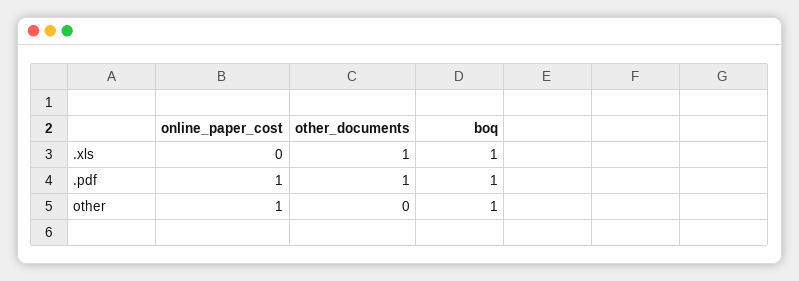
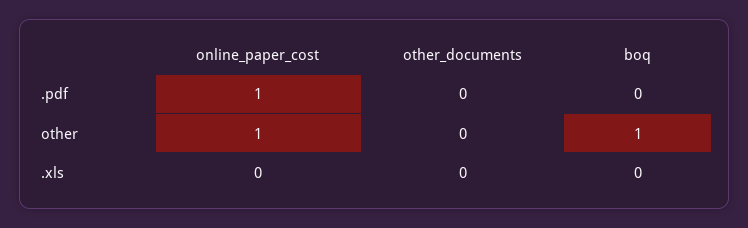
  {
    "online_paper_cost": {
      ".xls": 0,
      ".pdf": 1,
      "other": 1
    },
    "other_documents": {
-     ".xls": 1,
+     ".xls": 0,
-     ".pdf": 1,
+     ".pdf": 0,
      "other": 0
    },
    "boq": {
-     ".xls": 1,
+     ".xls": 0,
-     ".pdf": 1,
+     ".pdf": 0,
      "other": 1
    }
  }

